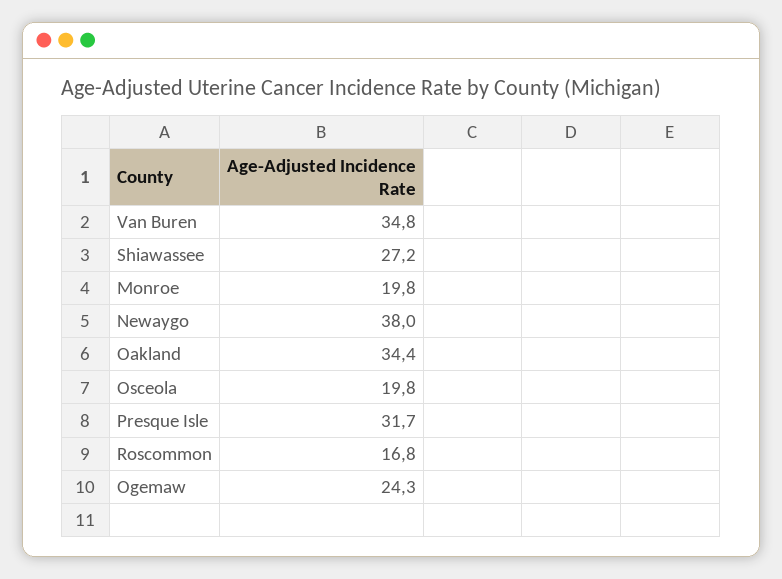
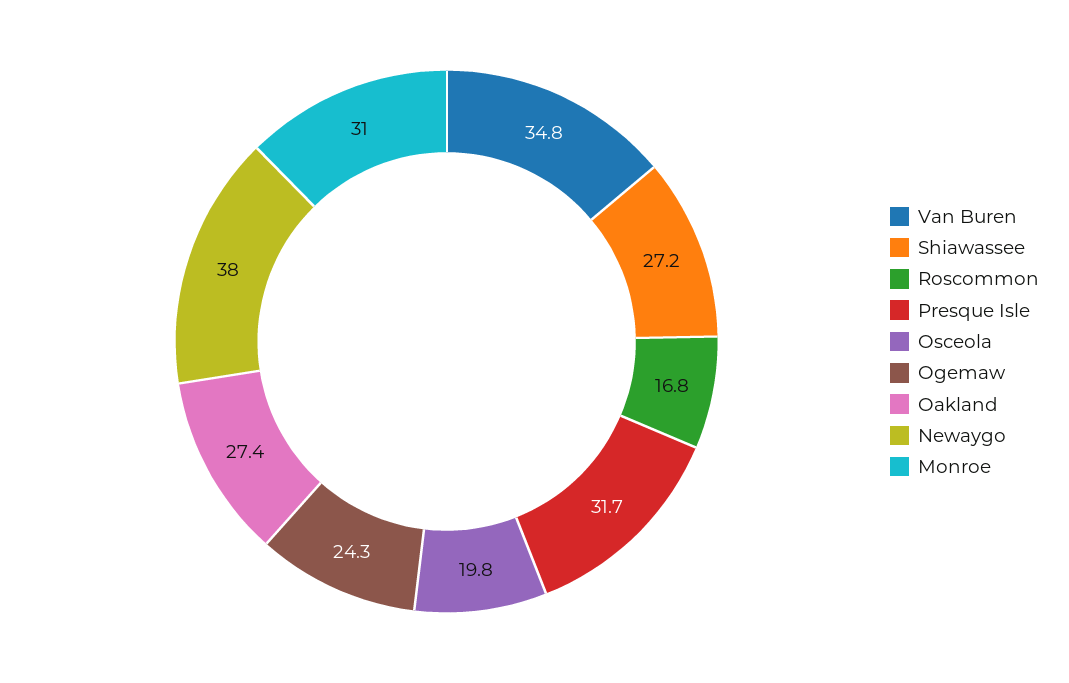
  {
    "Van Buren": 34.8,
    "Shiawassee": 27.2,
-   "Monroe": 19.8,
+   "Monroe": 31,
    "Newaygo": 38,
-   "Oakland": 34.4,
+   "Oakland": 27.4,
    "Osceola": 19.8,
    "Presque Isle": 31.7,
    "Roscommon": 16.8,
    "Ogemaw": 24.3
  }

